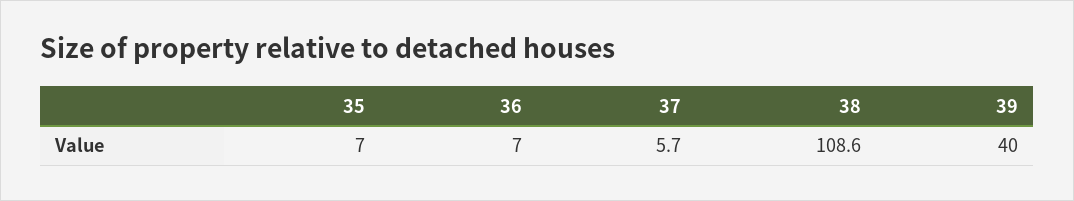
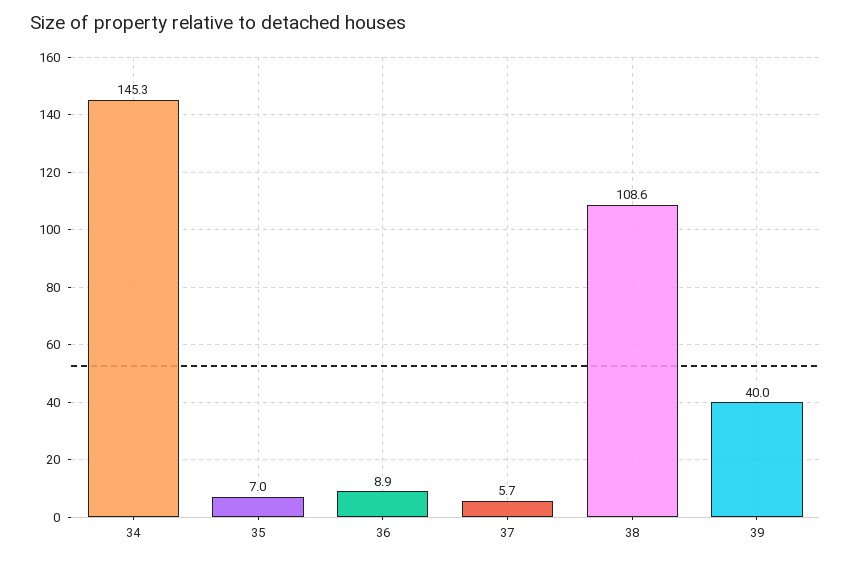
  {
    "35": 7,
-   "36": 7,
+   "36": 8.9,
    "37": 5.7,
    "38": 108.6,
-   "39": 40
+   "39": 40,
+   "34": 145.3
  }

